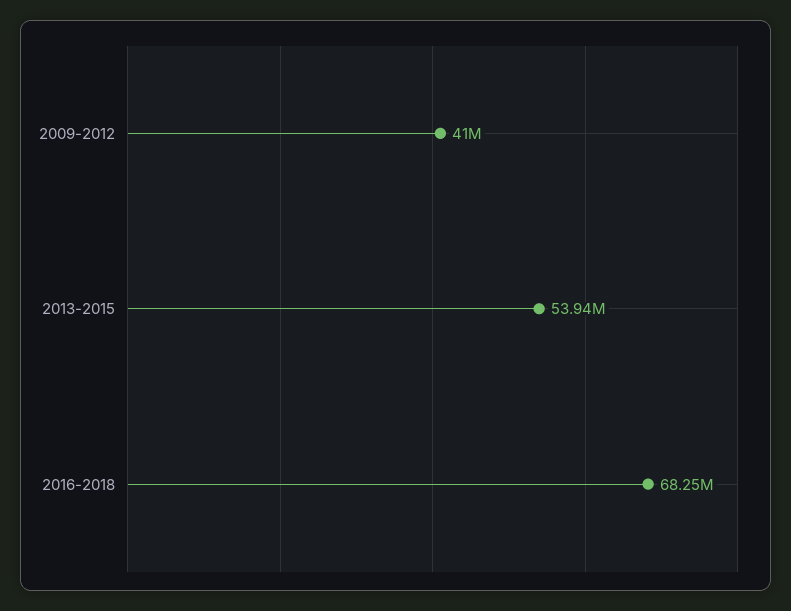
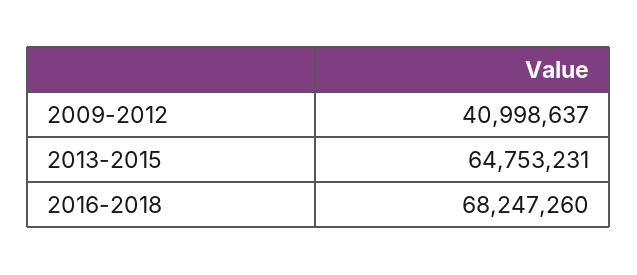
  {
    "2009-2012": 40998637,
-   "2013-2015": 53940000,
+   "2013-2015": 64753231,
    "2016-2018": 68247260
  }

